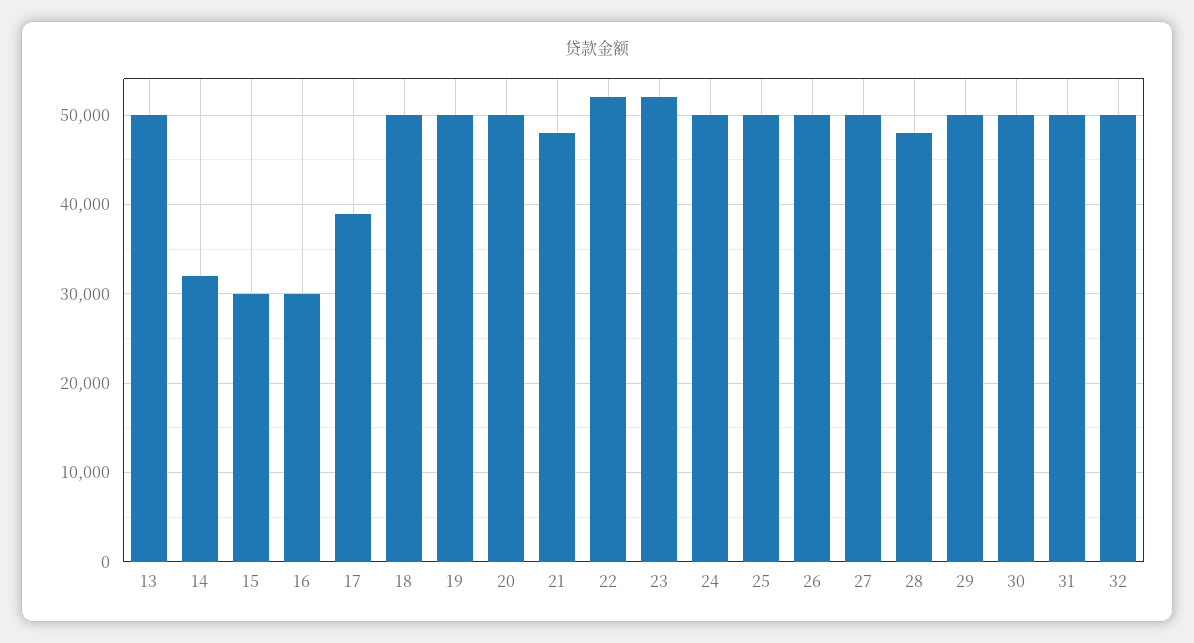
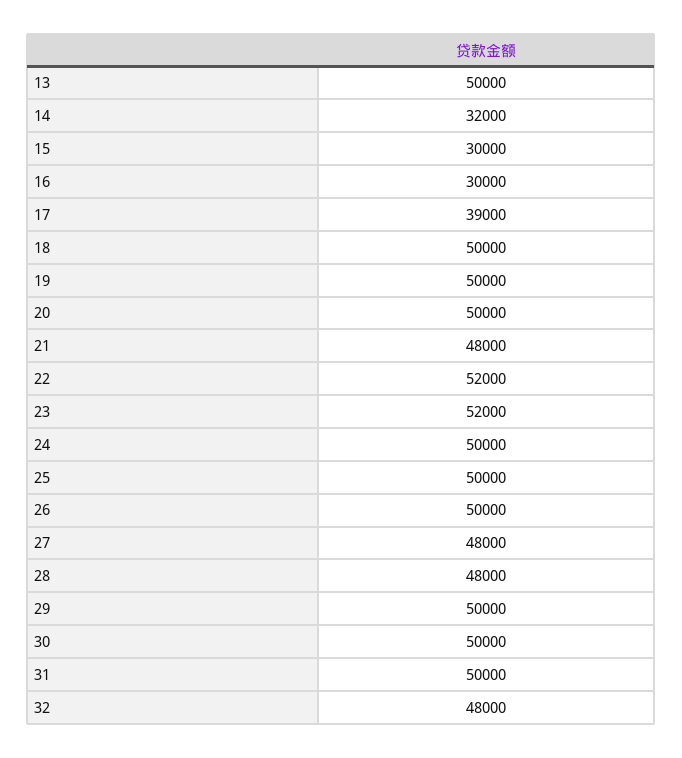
  {
    "13": 50000,
    "14": 32000,
    "15": 30000,
    "16": 30000,
    "17": 39000,
    "18": 50000,
    "19": 50000,
    "20": 50000,
    "21": 48000,
    "22": 52000,
    "23": 52000,
    "24": 50000,
    "25": 50000,
    "26": 50000,
-   "27": 50000,
+   "27": 48000,
    "28": 48000,
    "29": 50000,
    "30": 50000,
    "31": 50000,
-   "32": 50000
+   "32": 48000
  }

